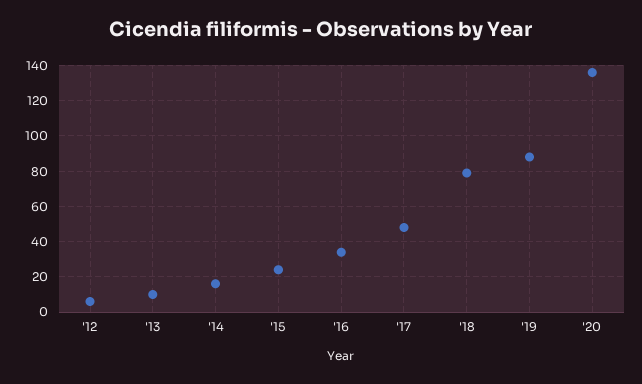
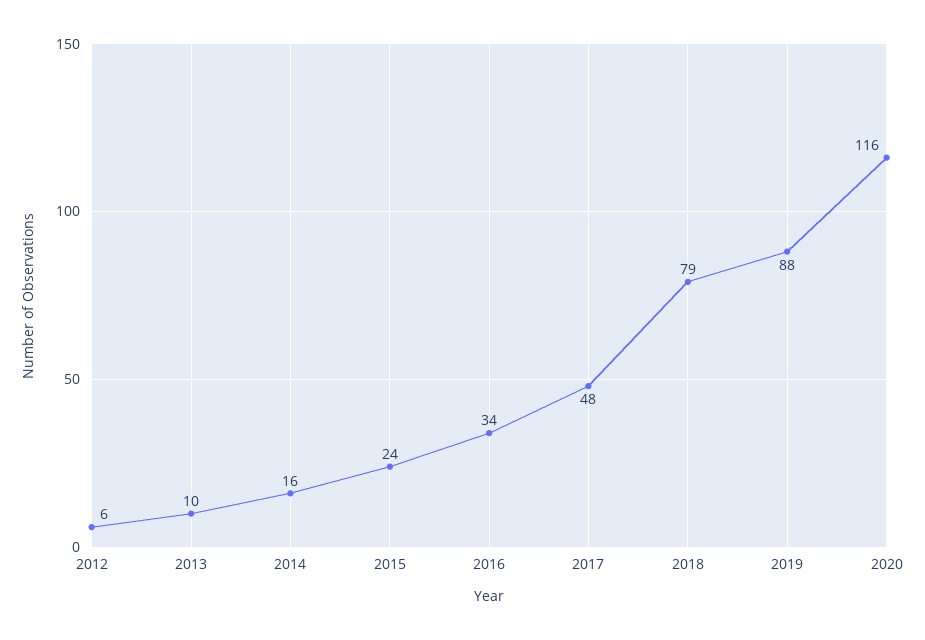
  {
    "'12": 6,
    "'13": 10,
    "'14": 16,
    "'15": 24,
    "'16": 34,
    "'17": 48,
    "'18": 79,
    "'19": 88,
-   "'20": 135
+   "'20": 116
  }

